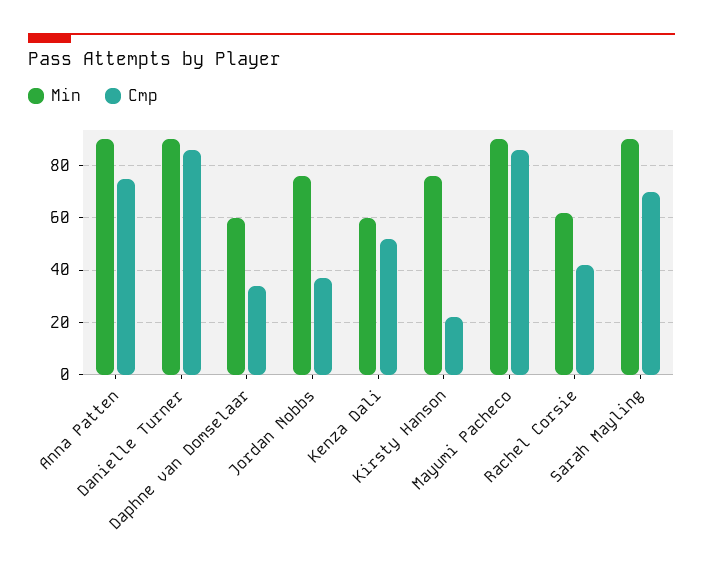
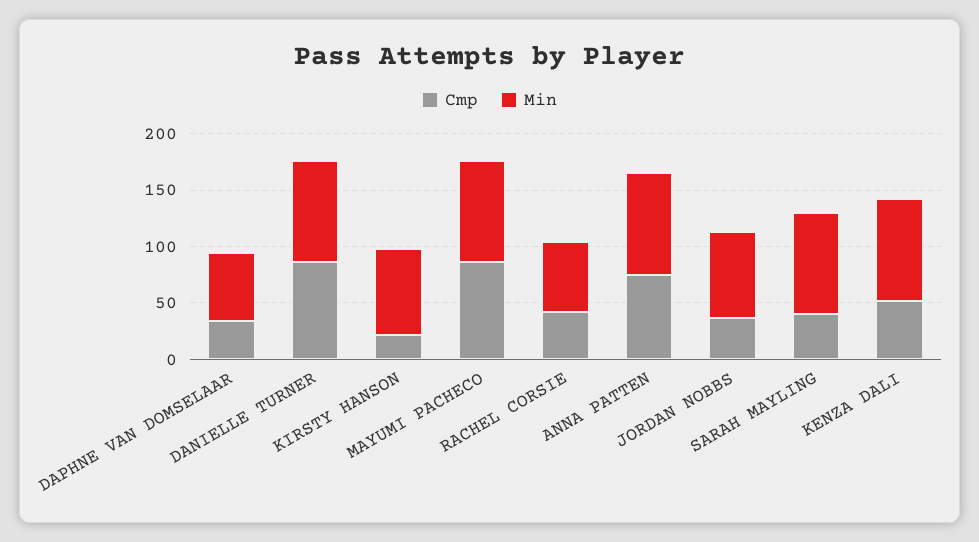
  {
    "Min": {
      "Anna Patten": 90,
      "Danielle Turner": 90,
      "Daphne van Domselaar": 60,
      "Jordan Nobbs": 75,
-     "Kenza Dali": 60,
+     "Kenza Dali": 90,
      "Kirsty Hanson": 75,
      "Mayumi Pacheco": 90,
      "Rachel Corsie": 60,
      "Sarah Mayling": 90
    },
    "Cmp": {
      "Anna Patten": 75,
      "Danielle Turner": 85,
      "Daphne van Domselaar": 35,
      "Jordan Nobbs": 35,
      "Kenza Dali": 50,
      "Kirsty Hanson": 20,
      "Mayumi Pacheco": 85,
      "Rachel Corsie": 40,
-     "Sarah Mayling": 70
+     "Sarah Mayling": 40
    }
  }

